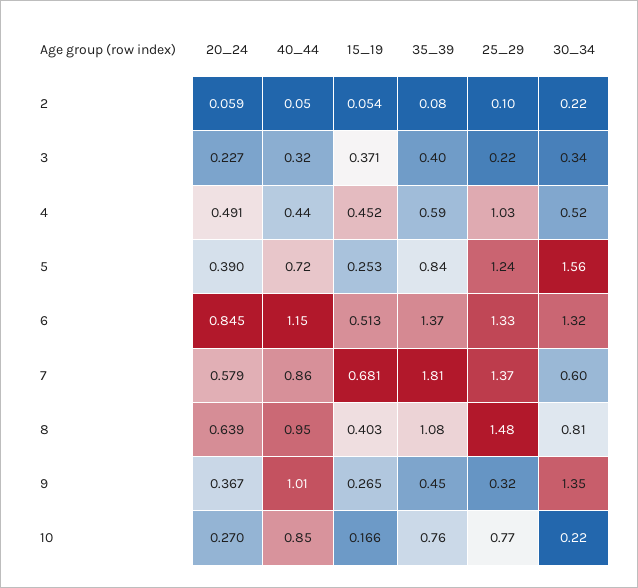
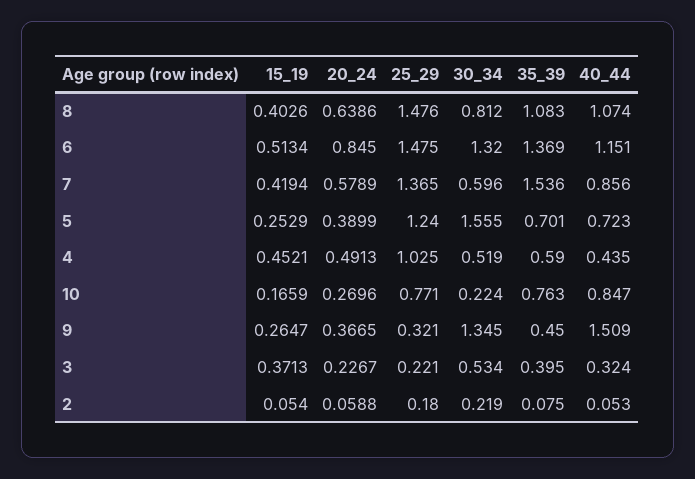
  {
    "20_24": {
      "2": 0.0588,
      "3": 0.2267,
      "4": 0.4913,
      "5": 0.3899,
      "6": 0.845,
      "7": 0.5789,
      "8": 0.6386,
      "9": 0.3665,
      "10": 0.2696
    },
    "40_44": {
      "2": 0.053,
      "3": 0.324,
      "4": 0.435,
      "5": 0.723,
      "6": 1.151,
      "7": 0.856,
-     "8": 0.95,
+     "8": 1.074,
-     "9": 1.01,
+     "9": 1.509,
      "10": 0.847
    },
    "15_19": {
      "2": 0.054,
      "3": 0.3713,
      "4": 0.4521,
      "5": 0.2529,
      "6": 0.5134,
-     "7": 0.681,
+     "7": 0.4194,
      "8": 0.4026,
      "9": 0.2647,
      "10": 0.1659
    },
    "35_39": {
      "2": 0.075,
      "3": 0.395,
      "4": 0.59,
-     "5": 0.84,
+     "5": 0.701,
      "6": 1.369,
-     "7": 1.81,
+     "7": 1.536,
      "8": 1.083,
      "9": 0.45,
      "10": 0.763
    },
    "25_29": {
-     "2": 0.1,
+     "2": 0.18,
      "3": 0.221,
      "4": 1.025,
      "5": 1.24,
-     "6": 1.33,
+     "6": 1.475,
      "7": 1.365,
      "8": 1.476,
      "9": 0.321,
      "10": 0.771
    },
    "30_34": {
      "2": 0.219,
-     "3": 0.34,
+     "3": 0.534,
      "4": 0.519,
      "5": 1.555,
      "6": 1.32,
      "7": 0.596,
      "8": 0.812,
      "9": 1.345,
      "10": 0.224
    }
  }

